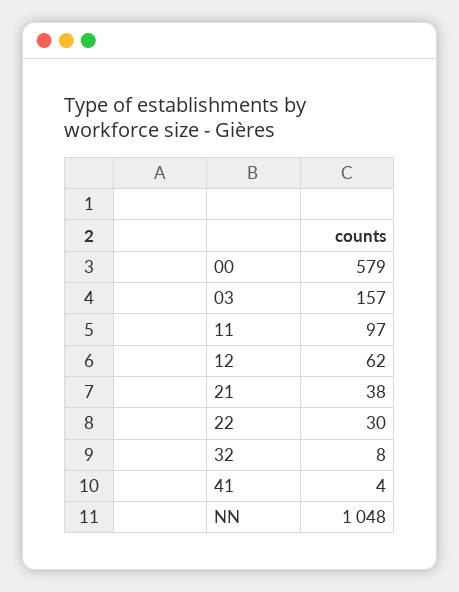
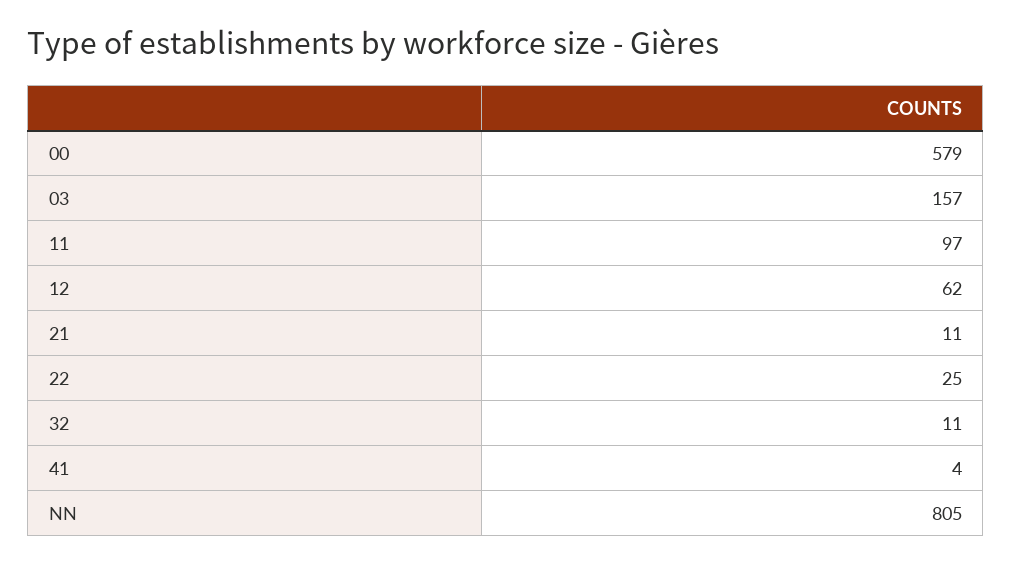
  {
    "00": 579,
    "03": 157,
    "11": 97,
    "12": 62,
-   "21": 38,
+   "21": 11,
-   "22": 30,
+   "22": 25,
-   "32": 8,
+   "32": 11,
    "41": 4,
-   "NN": 1048
+   "NN": 805
  }

